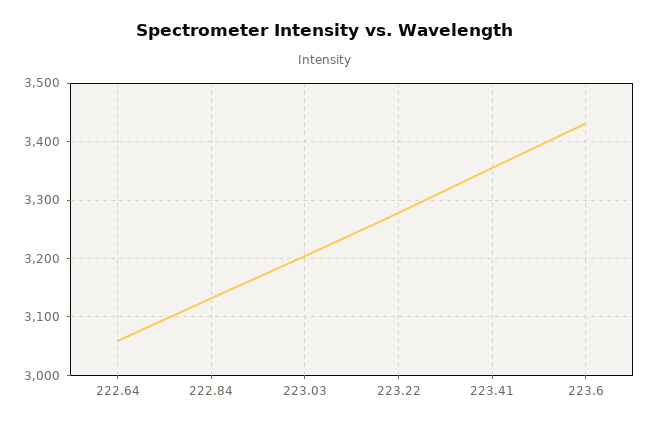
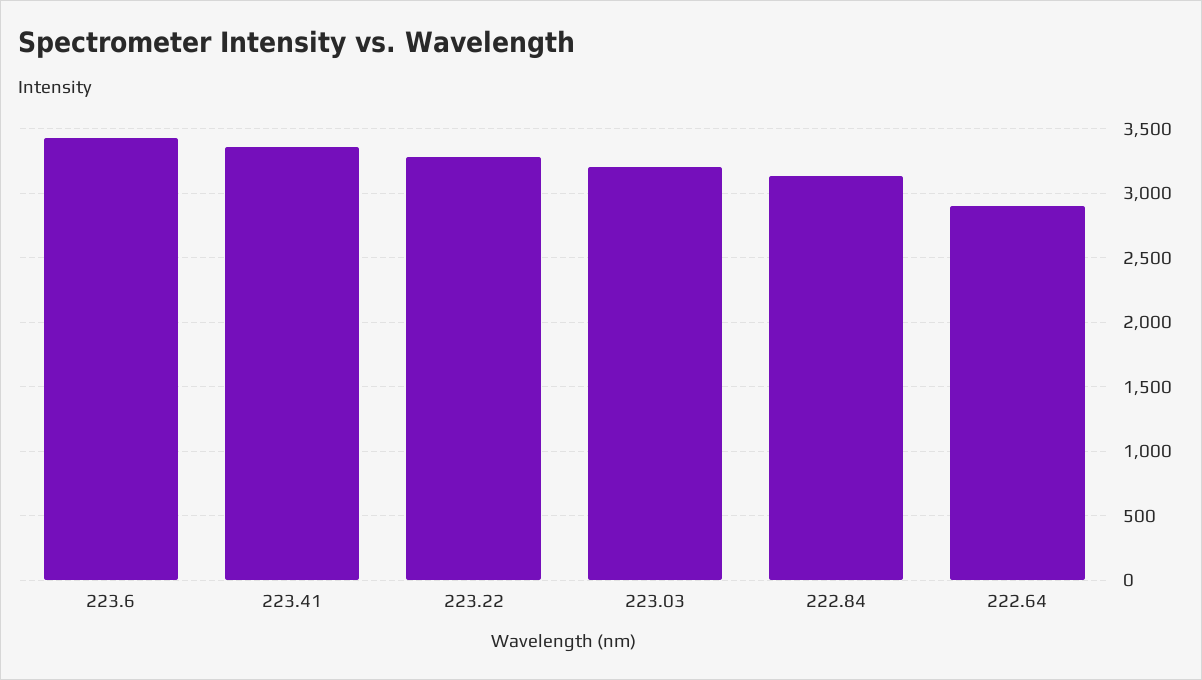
  {
-   "222.64": 3060,
+   "222.64": 2900,
    "222.84": 3140,
    "223.03": 3200,
    "223.22": 3280,
    "223.41": 3360,
    "223.6": 3440
  }

